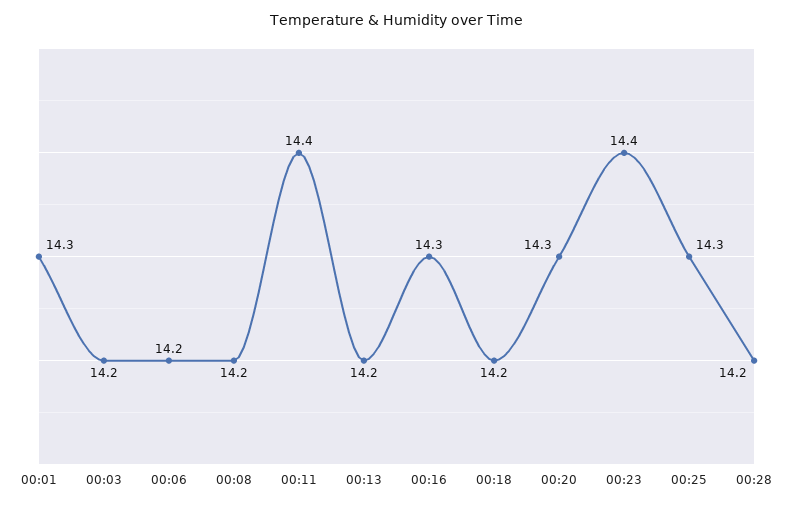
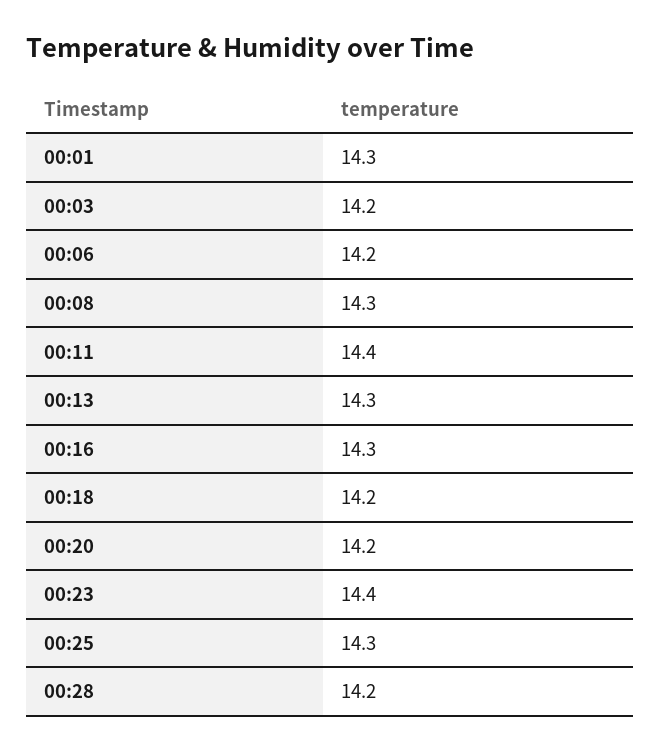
  {
    "00:01": 14.3,
    "00:03": 14.2,
    "00:06": 14.2,
-   "00:08": 14.2,
+   "00:08": 14.3,
    "00:11": 14.4,
-   "00:13": 14.2,
+   "00:13": 14.3,
    "00:16": 14.3,
    "00:18": 14.2,
-   "00:20": 14.3,
+   "00:20": 14.2,
    "00:23": 14.4,
    "00:25": 14.3,
    "00:28": 14.2
  }

